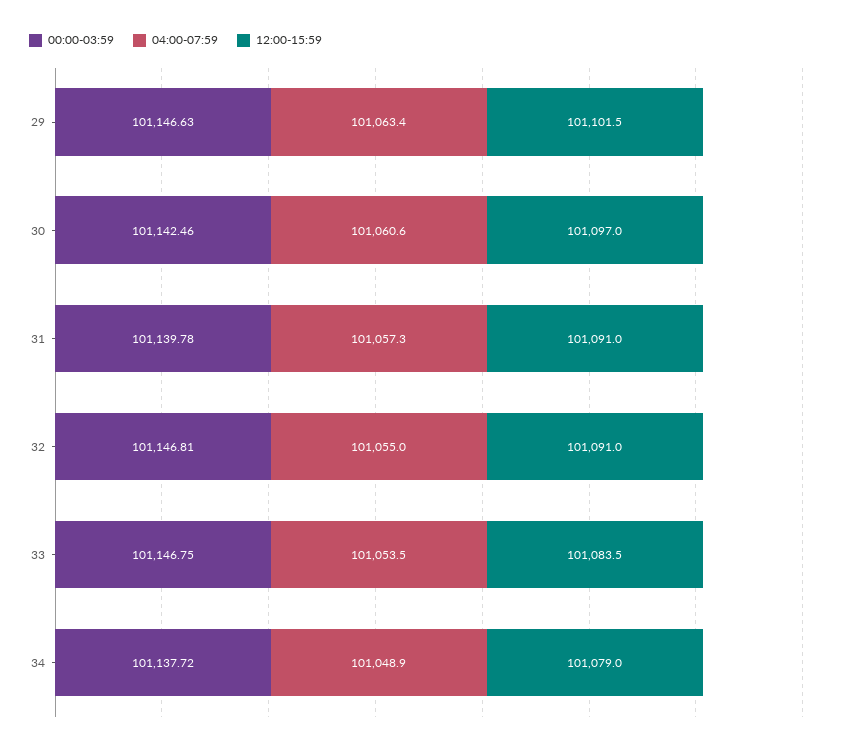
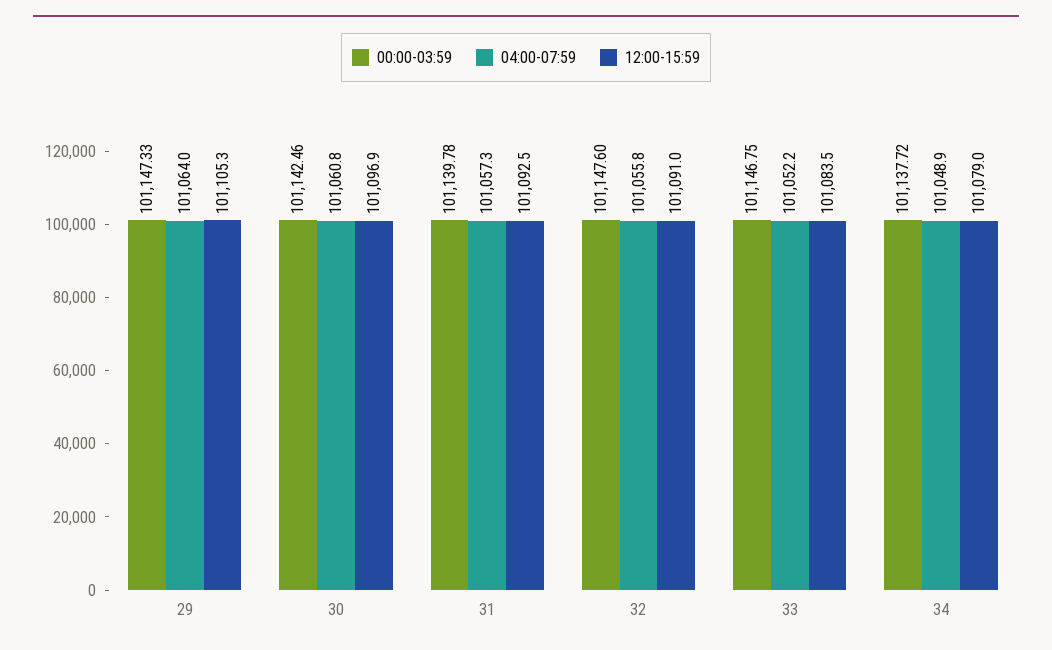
  {
    "00:00-03:59": {
-     "29": 101146.63,
+     "29": 101147.33,
      "30": 101142.46,
      "31": 101139.78,
-     "32": 101146.81,
+     "32": 101147.6,
      "33": 101146.75,
      "34": 101137.72
    },
    "04:00-07:59": {
-     "29": 101063.4,
+     "29": 101064,
-     "30": 101060.6,
+     "30": 101060.8,
      "31": 101057.3,
-     "32": 101055,
+     "32": 101055.8,
-     "33": 101053.5,
+     "33": 101052.2,
      "34": 101048.9
    },
    "12:00-15:59": {
-     "29": 101101.5,
+     "29": 101105.3,
-     "30": 101097,
+     "30": 101096.9,
-     "31": 101091,
+     "31": 101092.5,
      "32": 101091,
      "33": 101083.5,
      "34": 101079
    }
  }

